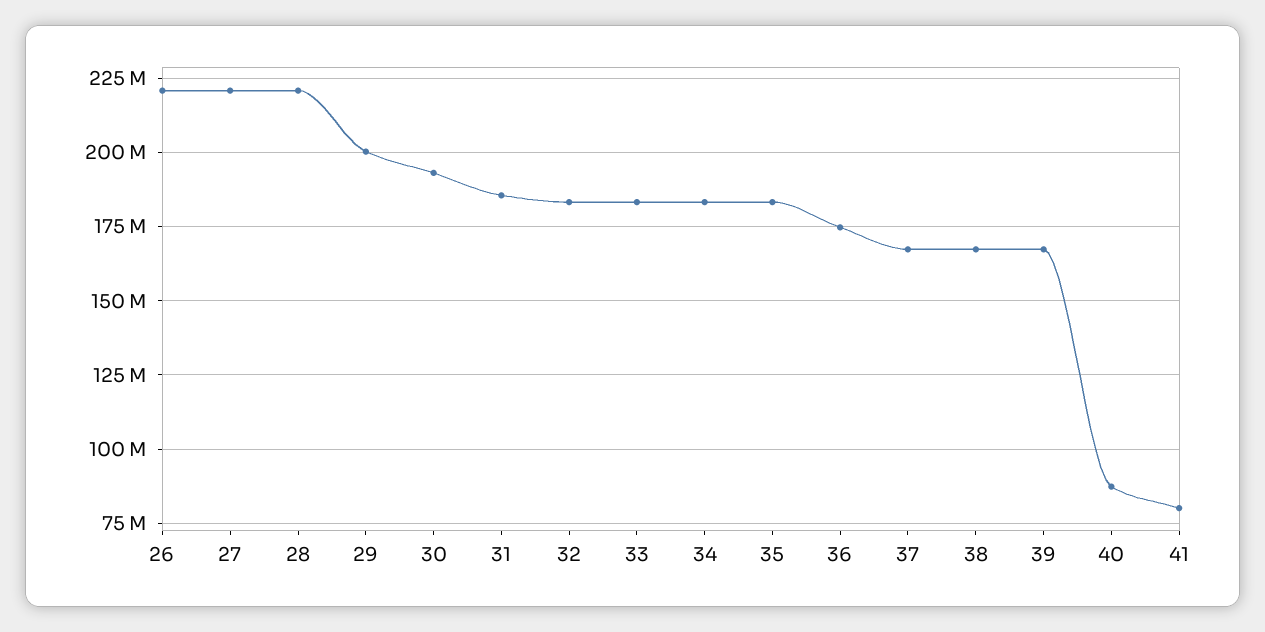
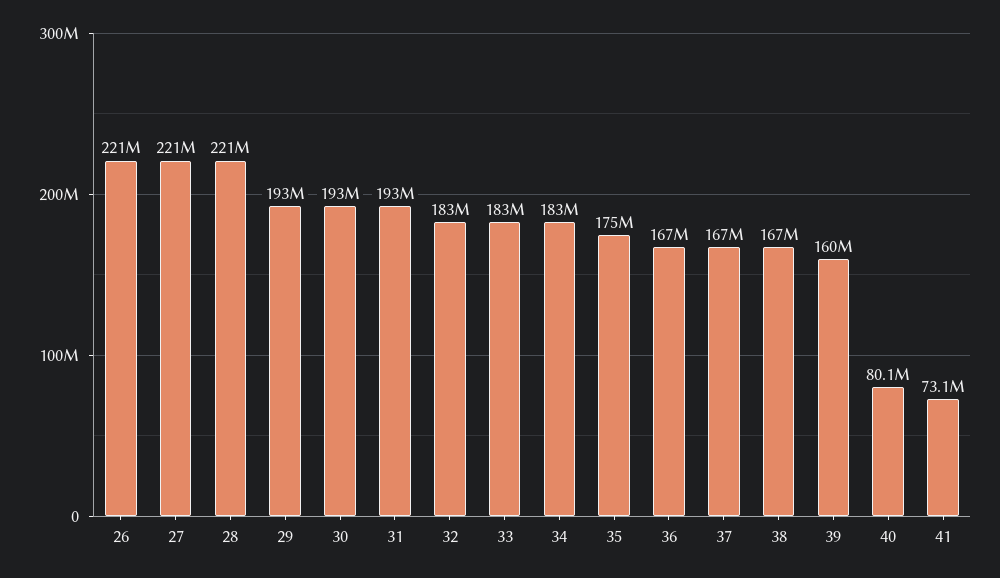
  {
    "26": 221000000,
    "27": 221000000,
    "28": 221000000,
-   "29": 200000000,
+   "29": 193000000,
    "30": 193000000,
-   "31": 185000000,
+   "31": 193000000,
    "32": 183000000,
    "33": 183000000,
    "34": 183000000,
-   "35": 182500000,
+   "35": 175000000,
-   "36": 175000000,
+   "36": 167000000,
    "37": 167000000,
    "38": 167000000,
-   "39": 167500000,
+   "39": 160000000,
-   "40": 87500000,
+   "40": 80100000,
-   "41": 80000000
+   "41": 73100000
  }

